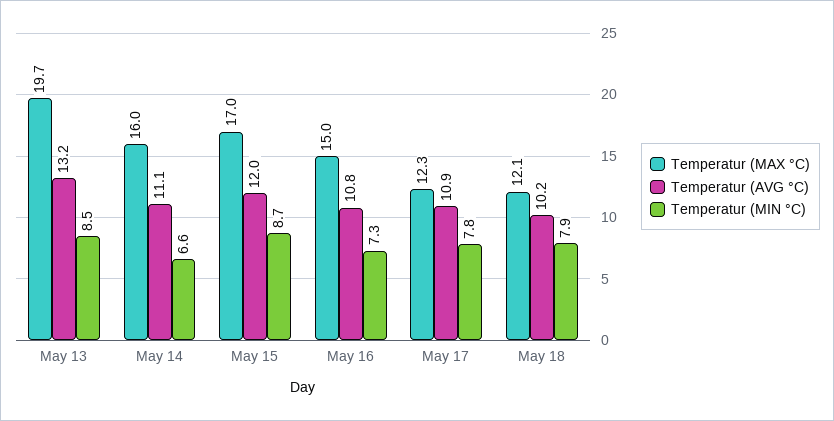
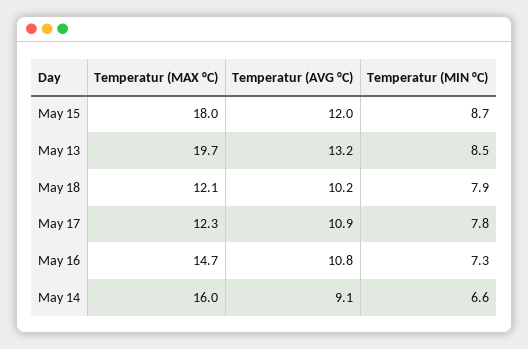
  {
    "Temperatur (MAX °C)": {
      "May 13": 19.7,
      "May 14": 16,
-     "May 15": 17,
+     "May 15": 18,
-     "May 16": 15,
+     "May 16": 14.7,
      "May 17": 12.3,
      "May 18": 12.1
    },
    "Temperatur (AVG °C)": {
      "May 13": 13.2,
-     "May 14": 11.1,
+     "May 14": 9.1,
      "May 15": 12,
      "May 16": 10.8,
      "May 17": 10.9,
      "May 18": 10.2
    },
    "Temperatur (MIN °C)": {
      "May 13": 8.5,
      "May 14": 6.6,
      "May 15": 8.7,
      "May 16": 7.3,
      "May 17": 7.8,
      "May 18": 7.9
    }
  }

